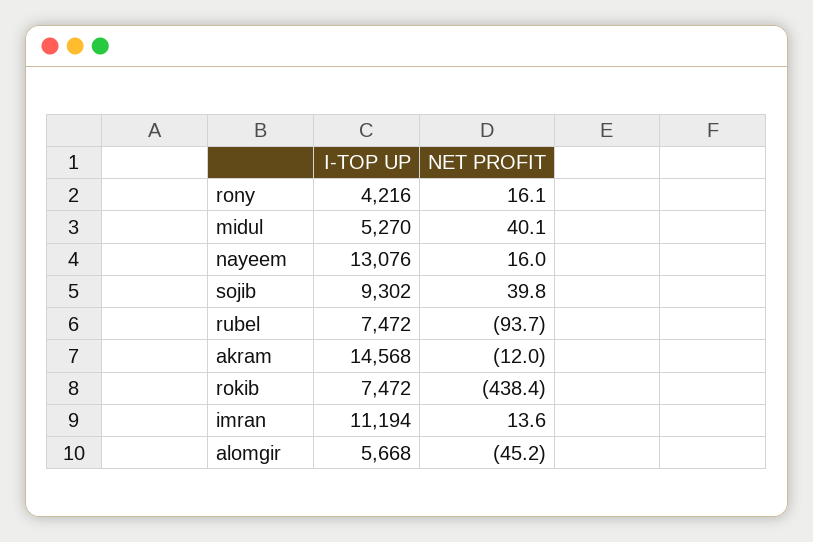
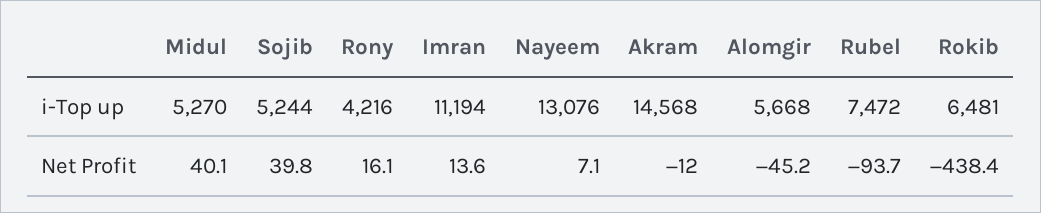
  {
    "I-TOP UP": {
      "rony": 4216,
      "midul": 5270,
      "nayeem": 13076,
-     "sojib": 9302,
+     "sojib": 5244,
      "rubel": 7472,
      "akram": 14568,
-     "rokib": 7472,
+     "rokib": 6481,
      "imran": 11194,
      "alomgir": 5668
    },
    "NET PROFIT": {
      "rony": 16.1,
      "midul": 40.1,
-     "nayeem": 16,
+     "nayeem": 7.1,
      "sojib": 39.8,
      "rubel": -93.7,
      "akram": -12,
      "rokib": -438.4,
      "imran": 13.6,
      "alomgir": -45.2
    }
  }

